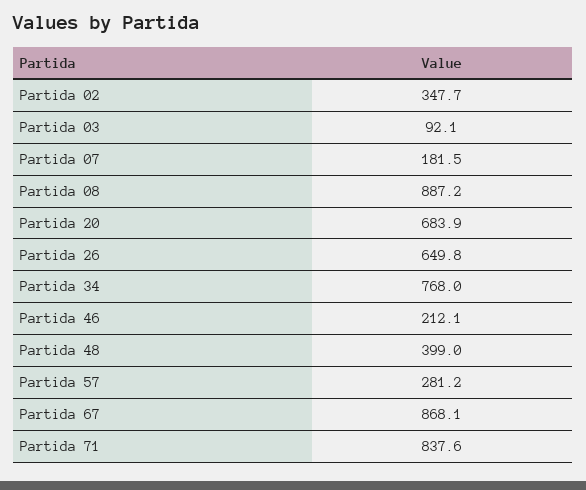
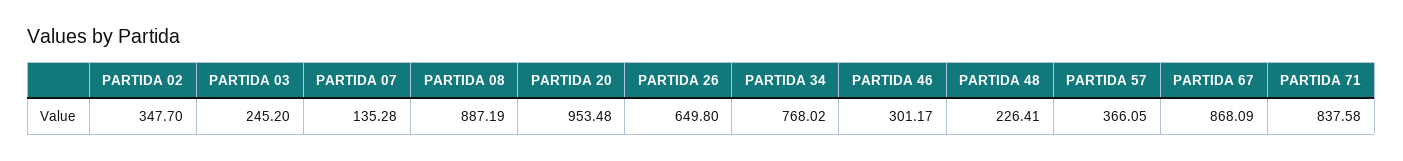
  {
    "Partida 02": 347.7,
-   "Partida 03": 92.1,
+   "Partida 03": 245.2,
-   "Partida 07": 181.5,
+   "Partida 07": 135.28,
    "Partida 08": 887.19,
-   "Partida 20": 683.9,
+   "Partida 20": 953.48,
    "Partida 26": 649.8,
    "Partida 34": 768.02,
-   "Partida 46": 212.1,
+   "Partida 46": 301.17,
-   "Partida 48": 399,
+   "Partida 48": 226.41,
-   "Partida 57": 281.2,
+   "Partida 57": 366.05,
    "Partida 67": 868.09,
    "Partida 71": 837.58
  }

